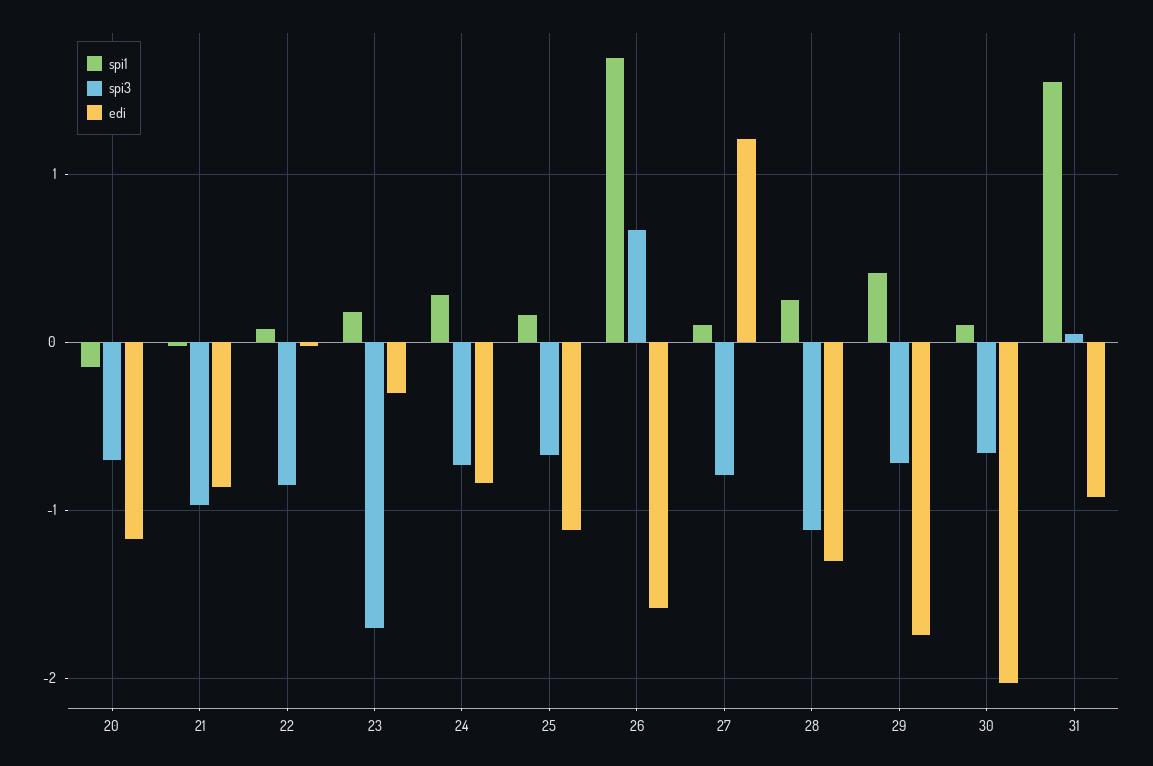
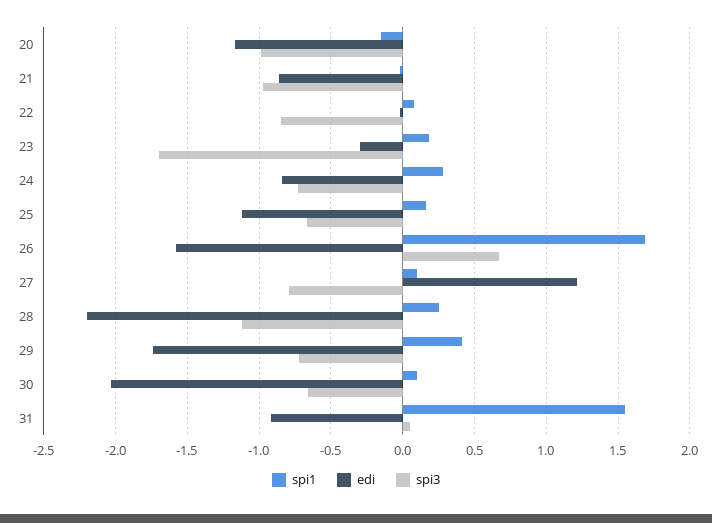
  {
    "spi1": {
      "20": -0.15,
      "21": 0,
      "22": 0.1,
      "23": 0.2,
      "24": 0.3,
      "25": 0.15,
      "26": 1.7,
      "27": 0.1,
      "28": 0.25,
      "29": 0.4,
      "30": 0.1,
      "31": 1.55
    },
    "spi3": {
-     "20": -0.7,
+     "20": -1,
      "21": -0.95,
      "22": -0.85,
      "23": -1.7,
      "24": -0.75,
      "25": -0.65,
      "26": 0.65,
      "27": -0.8,
      "28": -1.1,
      "29": -0.7,
      "30": -0.65,
      "31": 0.05
    },
    "edi": {
      "20": -1.15,
      "21": -0.85,
      "22": 0,
      "23": -0.3,
      "24": -0.85,
      "25": -1.1,
      "26": -1.6,
      "27": 1.2,
-     "28": -1.3,
+     "28": -2.2,
      "29": -1.75,
      "30": -2.05,
      "31": -0.9
    }
  }

